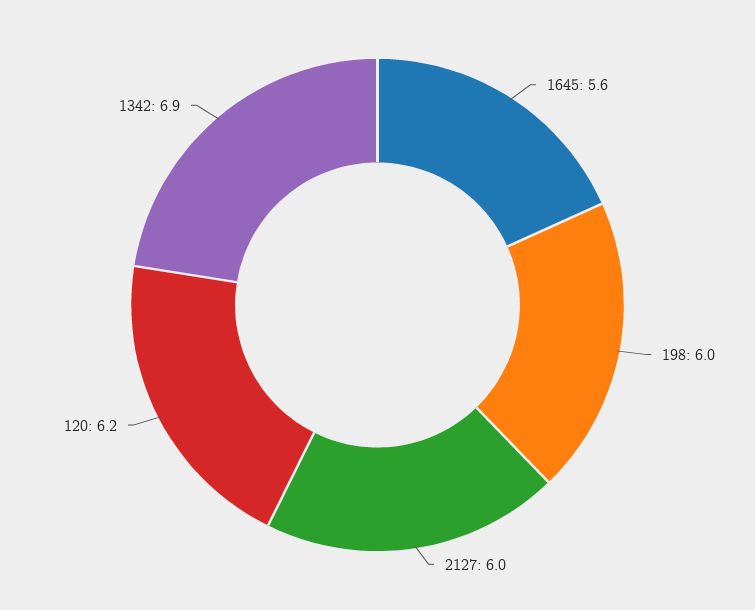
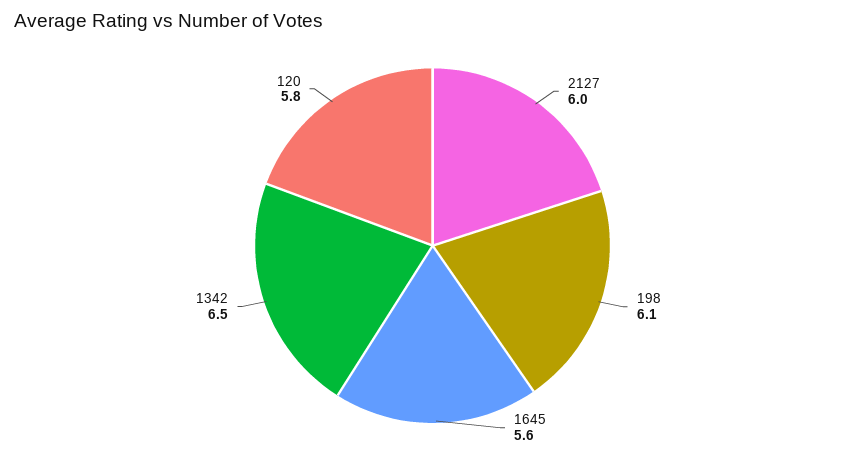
  {
    "1645": 5.6,
-   "198": 6,
+   "198": 6.1,
    "2127": 6,
-   "120": 6.2,
+   "120": 5.8,
-   "1342": 6.9
+   "1342": 6.5
  }

